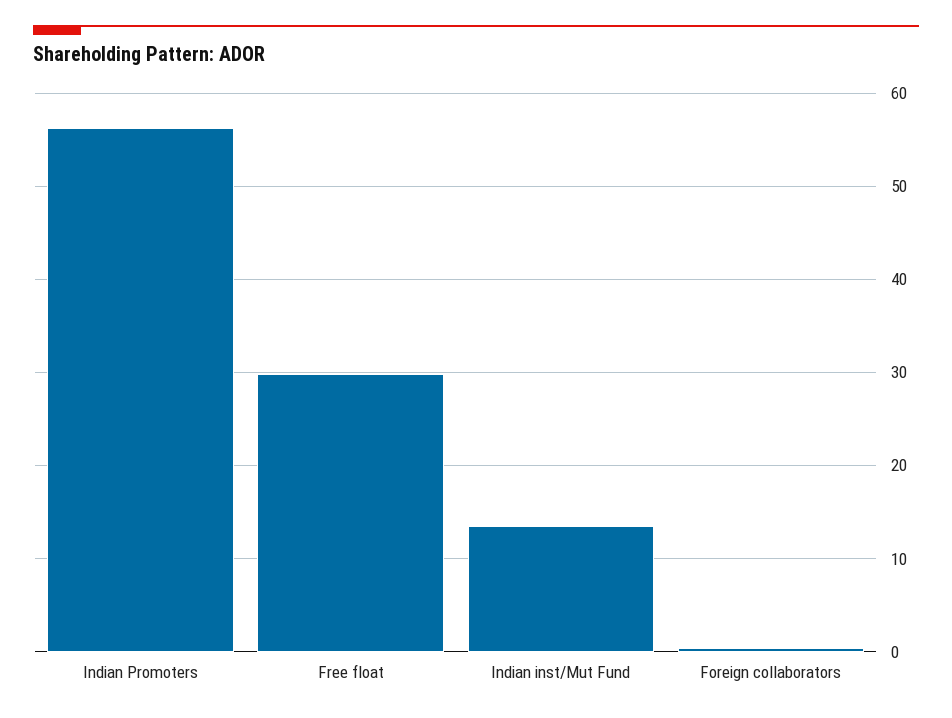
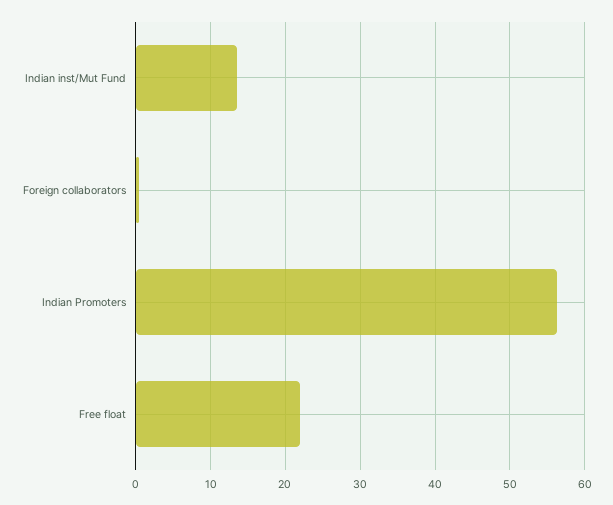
  {
    "Indian Promoters": 56,
-   "Free float": 30,
+   "Free float": 22,
    "Indian inst/Mut Fund": 14,
    "Foreign collaborators": 0
  }

